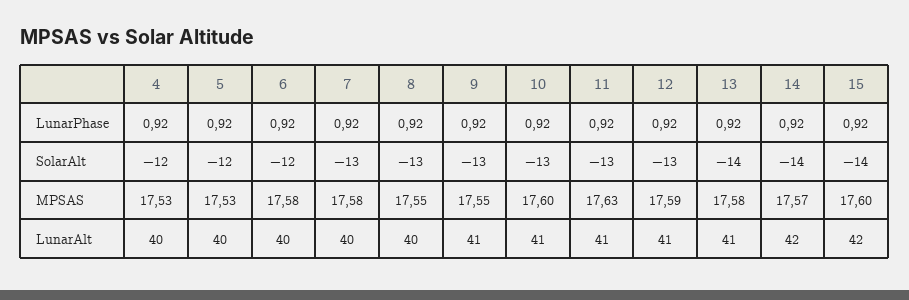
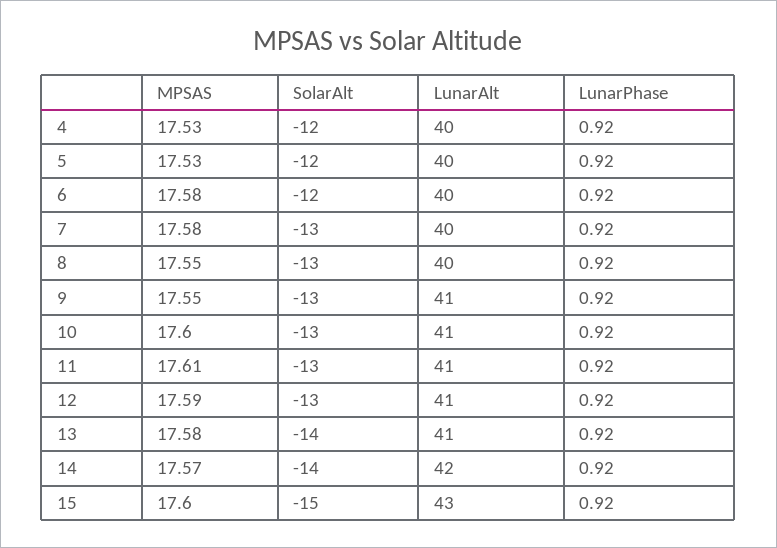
  {
    "4": {
      "LunarPhase": 0.92,
      "SolarAlt": -12,
      "MPSAS": 17.53,
      "LunarAlt": 40
    },
    "5": {
      "LunarPhase": 0.92,
      "SolarAlt": -12,
      "MPSAS": 17.53,
      "LunarAlt": 40
    },
    "6": {
      "LunarPhase": 0.92,
      "SolarAlt": -12,
      "MPSAS": 17.58,
      "LunarAlt": 40
    },
    "7": {
      "LunarPhase": 0.92,
      "SolarAlt": -13,
      "MPSAS": 17.58,
      "LunarAlt": 40
    },
    "8": {
      "LunarPhase": 0.92,
      "SolarAlt": -13,
      "MPSAS": 17.55,
      "LunarAlt": 40
    },
    "9": {
      "LunarPhase": 0.92,
      "SolarAlt": -13,
      "MPSAS": 17.55,
      "LunarAlt": 41
    },
    "10": {
      "LunarPhase": 0.92,
      "SolarAlt": -13,
      "MPSAS": 17.6,
      "LunarAlt": 41
    },
    "11": {
      "LunarPhase": 0.92,
      "SolarAlt": -13,
-     "MPSAS": 17.63,
+     "MPSAS": 17.61,
      "LunarAlt": 41
    },
    "12": {
      "LunarPhase": 0.92,
      "SolarAlt": -13,
      "MPSAS": 17.59,
      "LunarAlt": 41
    },
    "13": {
      "LunarPhase": 0.92,
      "SolarAlt": -14,
      "MPSAS": 17.58,
      "LunarAlt": 41
    },
    "14": {
      "LunarPhase": 0.92,
      "SolarAlt": -14,
      "MPSAS": 17.57,
      "LunarAlt": 42
    },
    "15": {
      "LunarPhase": 0.92,
-     "SolarAlt": -14,
+     "SolarAlt": -15,
      "MPSAS": 17.6,
-     "LunarAlt": 42
+     "LunarAlt": 43
    }
  }

